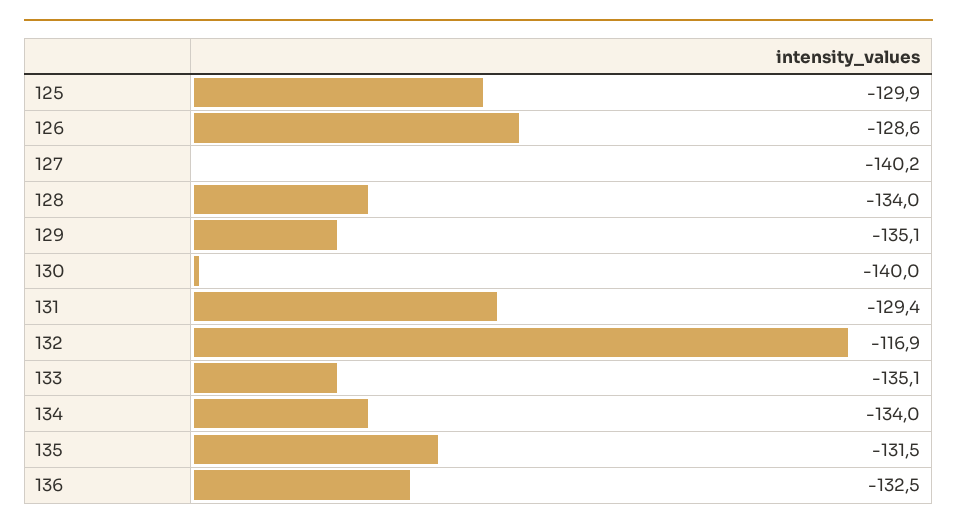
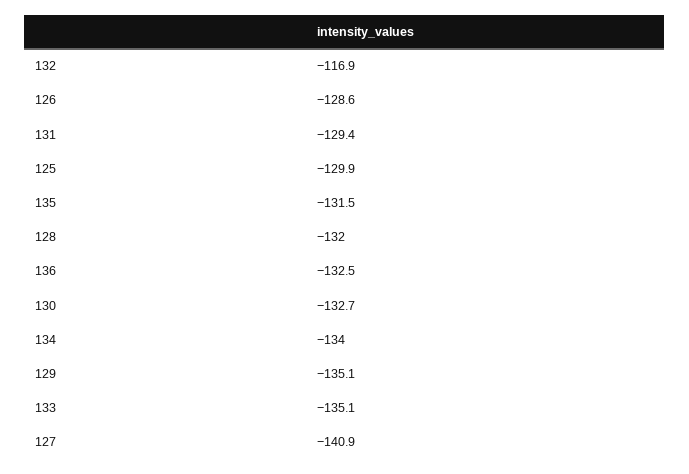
  {
    "125": -129.9,
    "126": -128.6,
-   "127": -140.2,
+   "127": -140.9,
-   "128": -134,
+   "128": -132,
    "129": -135.1,
-   "130": -140,
+   "130": -132.7,
    "131": -129.4,
    "132": -116.9,
    "133": -135.1,
    "134": -134,
    "135": -131.5,
    "136": -132.5
  }

